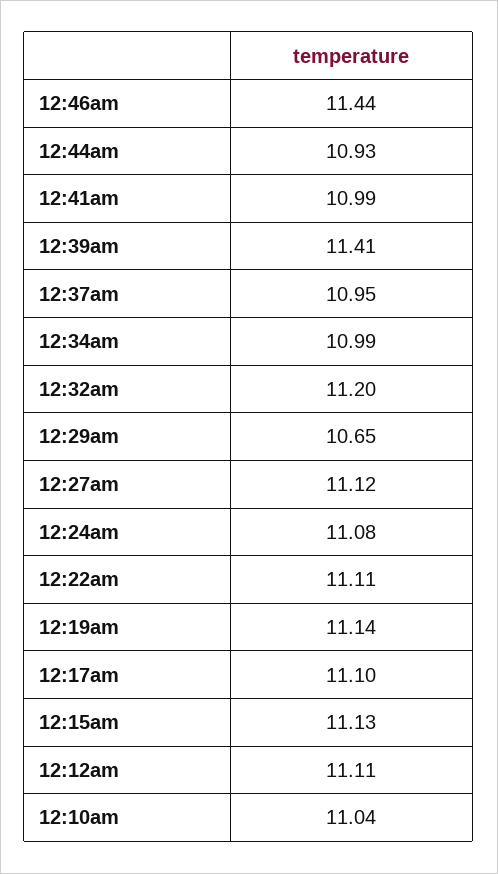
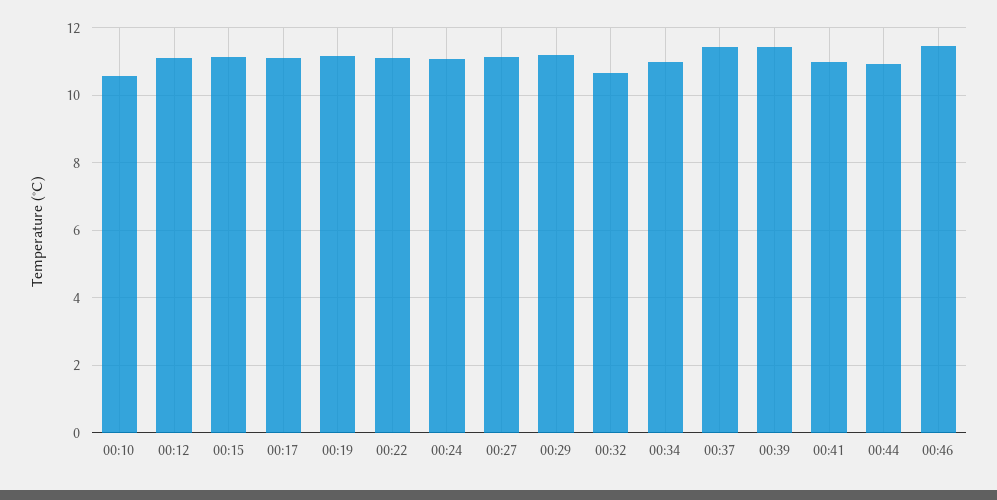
  {
    "12:46am": 11.44,
    "12:44am": 10.93,
    "12:41am": 10.99,
    "12:39am": 11.41,
-   "12:37am": 10.95,
+   "12:37am": 11.4,
    "12:34am": 10.99,
-   "12:32am": 11.2,
+   "12:32am": 10.6,
-   "12:29am": 10.65,
+   "12:29am": 11.2,
    "12:27am": 11.12,
    "12:24am": 11.08,
    "12:22am": 11.11,
    "12:19am": 11.14,
    "12:17am": 11.1,
    "12:15am": 11.13,
    "12:12am": 11.11,
-   "12:10am": 11.04
+   "12:10am": 10.6
  }

